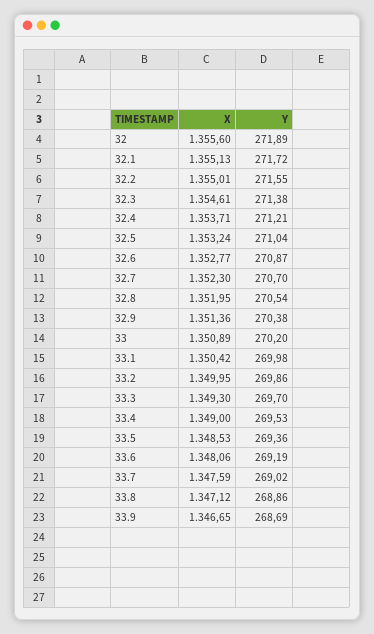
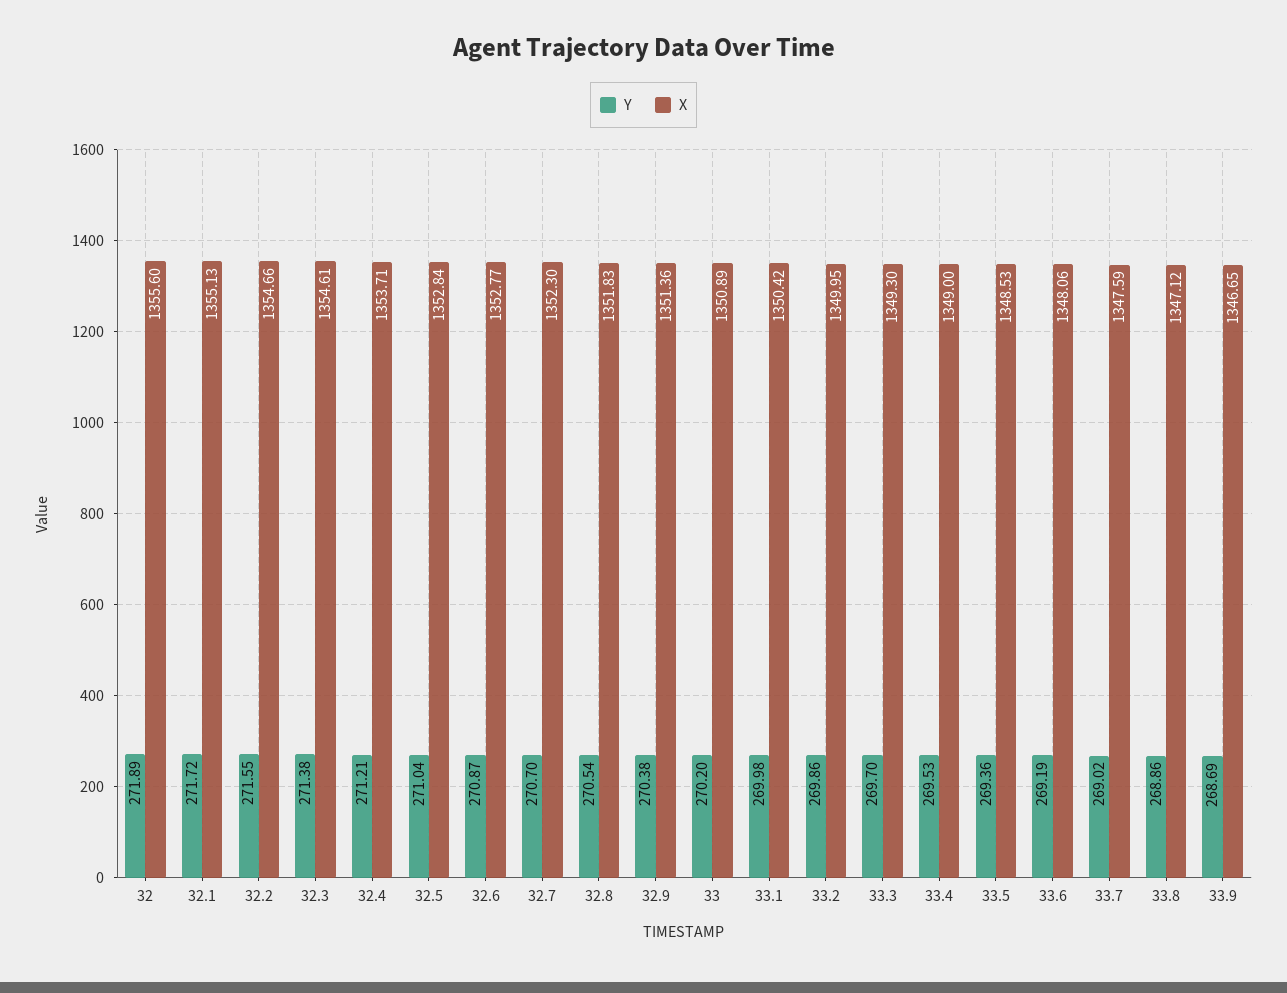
  {
    "X": {
      "32": 1355.6,
      "32.1": 1355.13,
-     "32.2": 1355.01,
+     "32.2": 1354.66,
      "32.3": 1354.61,
      "32.4": 1353.71,
-     "32.5": 1353.24,
+     "32.5": 1352.84,
      "32.6": 1352.77,
      "32.7": 1352.3,
-     "32.8": 1351.95,
+     "32.8": 1351.83,
      "32.9": 1351.36,
      "33": 1350.89,
      "33.1": 1350.42,
      "33.2": 1349.95,
      "33.3": 1349.3,
      "33.4": 1349,
      "33.5": 1348.53,
      "33.6": 1348.06,
      "33.7": 1347.59,
      "33.8": 1347.12,
      "33.9": 1346.65
    },
    "Y": {
      "32": 271.89,
      "32.1": 271.72,
      "32.2": 271.55,
      "32.3": 271.38,
      "32.4": 271.21,
      "32.5": 271.04,
      "32.6": 270.87,
      "32.7": 270.7,
      "32.8": 270.54,
      "32.9": 270.38,
      "33": 270.2,
      "33.1": 269.98,
      "33.2": 269.86,
      "33.3": 269.7,
      "33.4": 269.53,
      "33.5": 269.36,
      "33.6": 269.19,
      "33.7": 269.02,
      "33.8": 268.86,
      "33.9": 268.69
    }
  }

